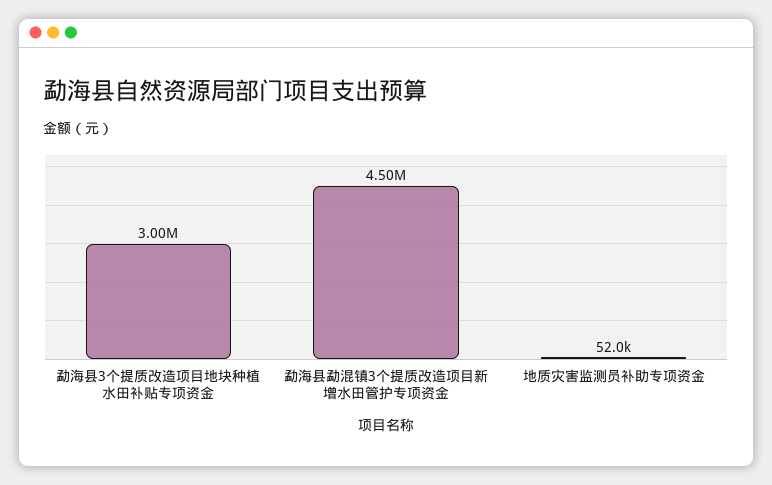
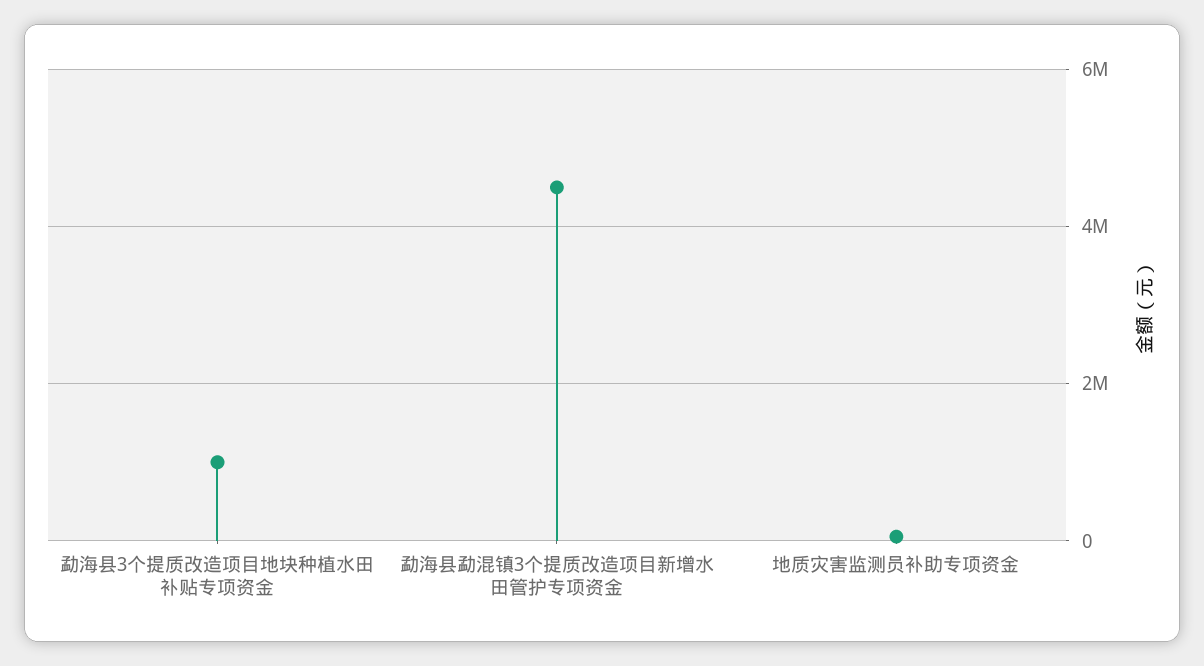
  {
-   "勐海县3个提质改造项目地块种植水田补贴专项资金": 3000000,
+   "勐海县3个提质改造项目地块种植水田补贴专项资金": 1000000,
    "勐海县勐混镇3个提质改造项目新增水田管护专项资金": 4500000,
    "地质灾害监测员补助专项资金": 52000
  }

